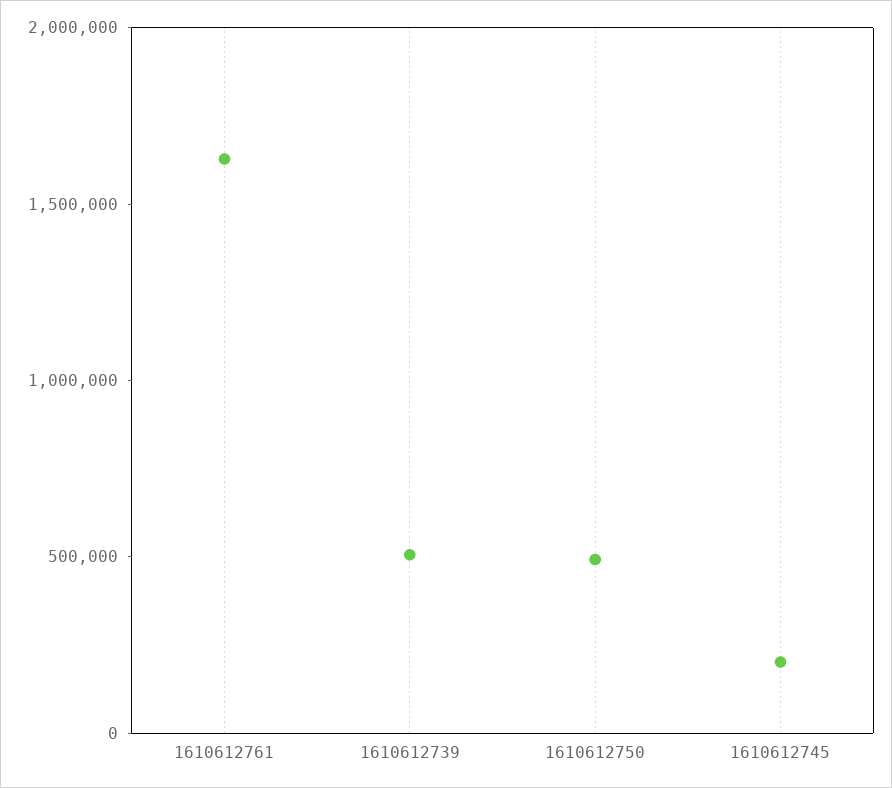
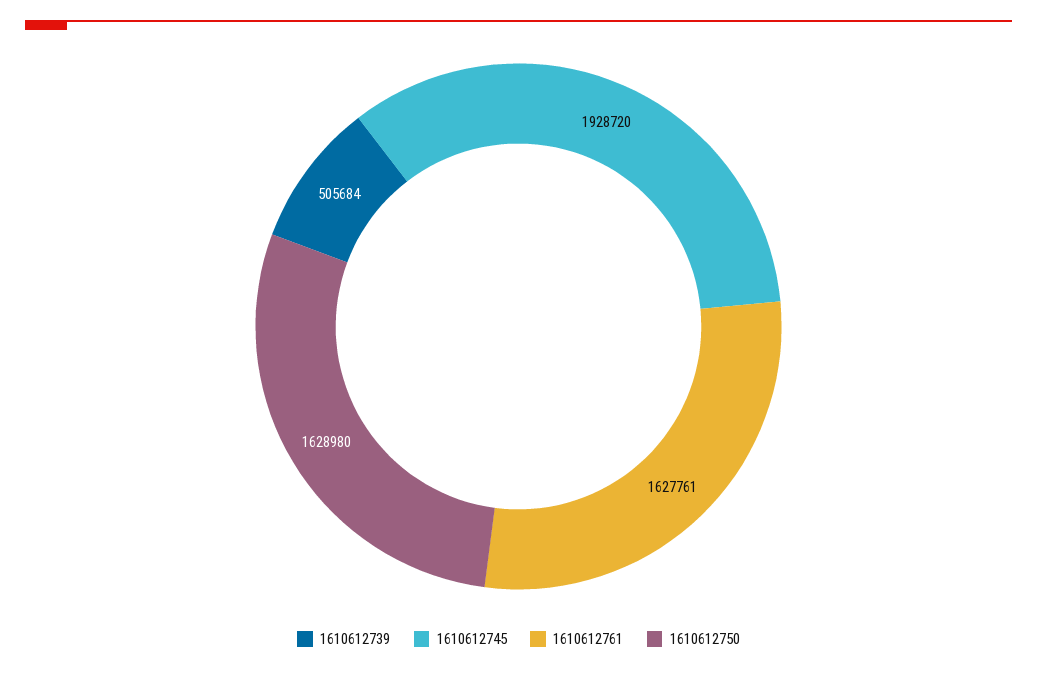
  {
    "1610612761": 1627761,
    "1610612739": 505684,
-   "1610612750": 500000,
+   "1610612750": 1628980,
-   "1610612745": 200000
+   "1610612745": 1928720
  }

